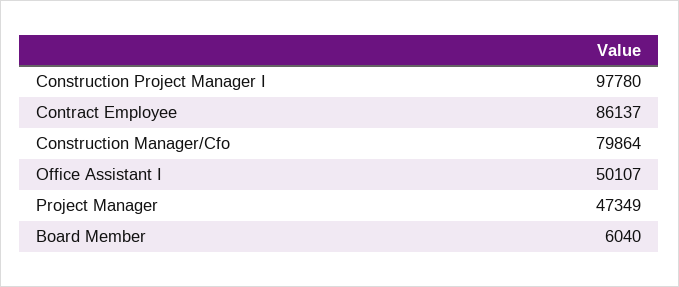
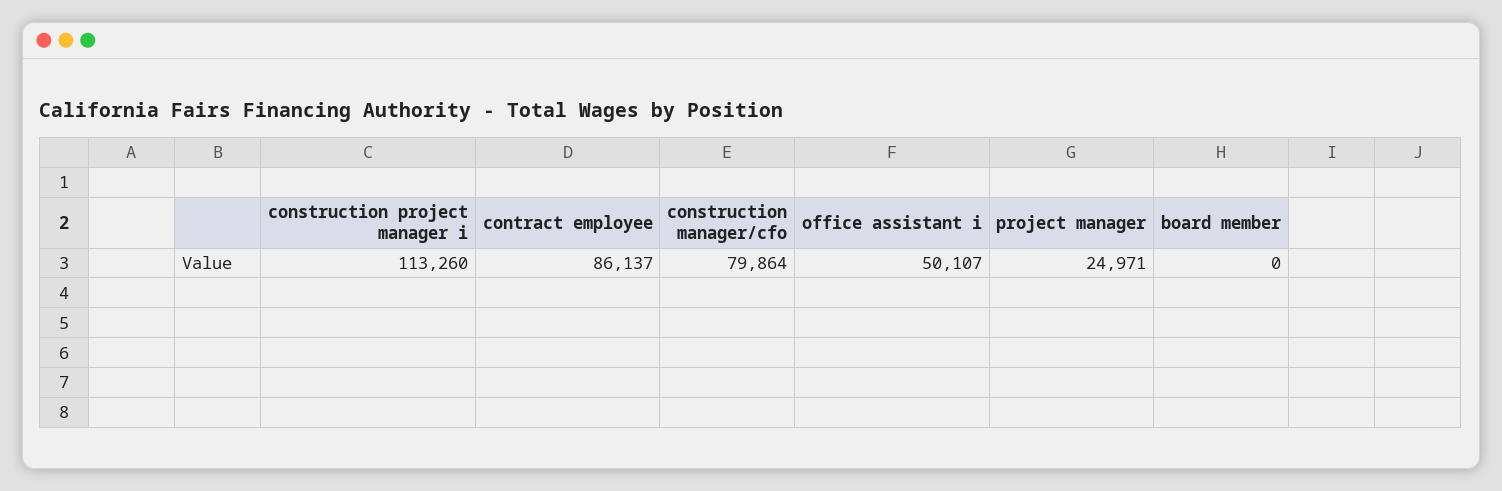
  {
-   "Construction Project Manager I": 97780,
+   "Construction Project Manager I": 113260,
    "Contract Employee": 86137,
    "Construction Manager/Cfo": 79864,
    "Office Assistant I": 50107,
-   "Project Manager": 47349,
+   "Project Manager": 24971,
-   "Board Member": 6040
+   "Board Member": 0
  }

